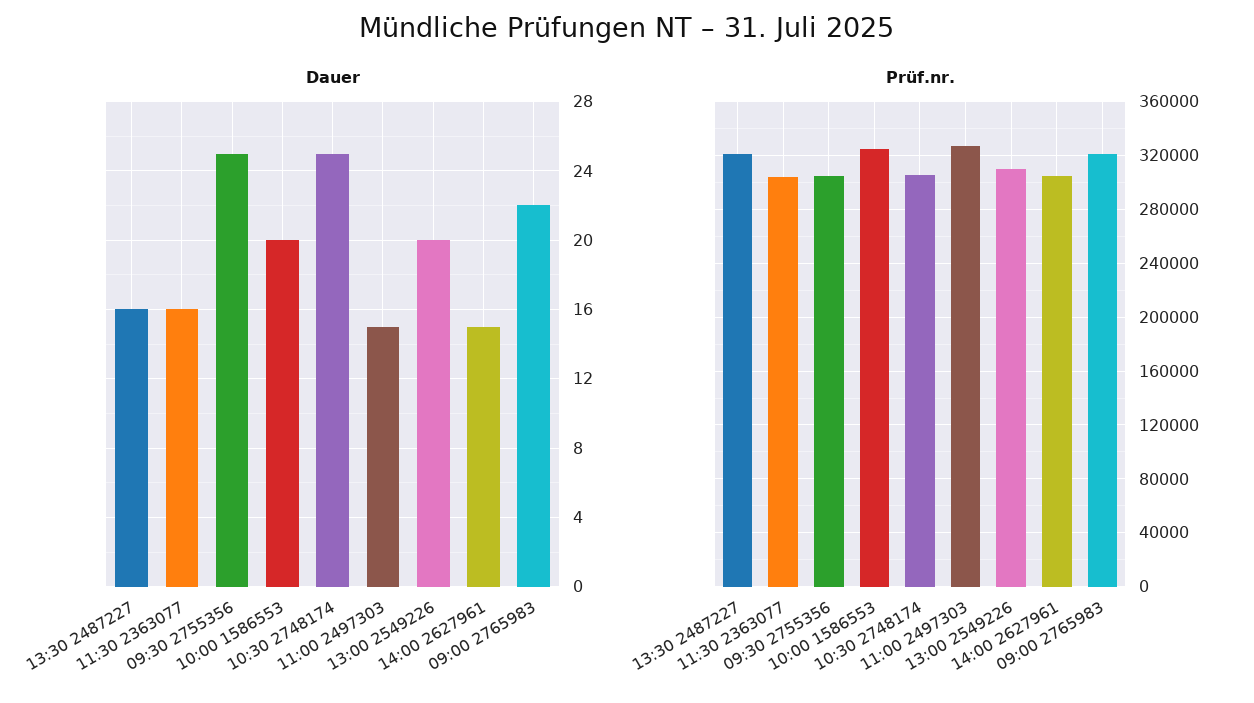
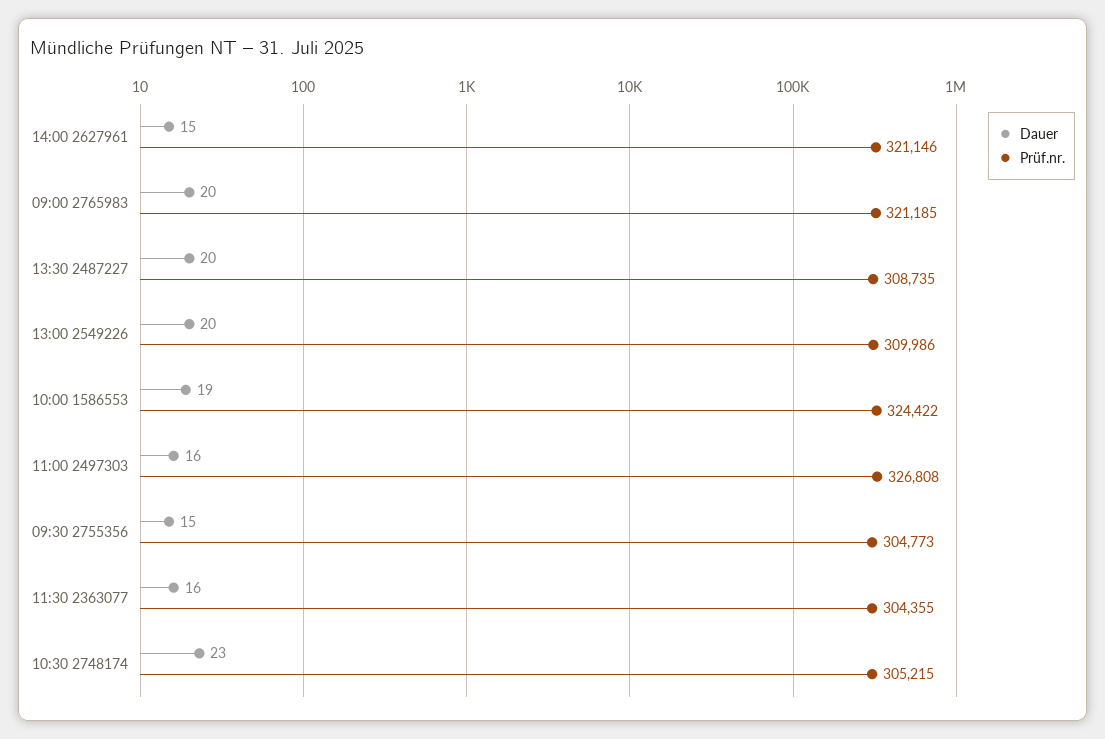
  {
    "Dauer": {
-     "13:30 2487227": 16,
+     "13:30 2487227": 20,
      "11:30 2363077": 16,
-     "09:30 2755356": 25,
+     "09:30 2755356": 15,
-     "10:00 1586553": 20,
+     "10:00 1586553": 19,
-     "10:30 2748174": 25,
+     "10:30 2748174": 23,
-     "11:00 2497303": 15,
+     "11:00 2497303": 16,
      "13:00 2549226": 20,
      "14:00 2627961": 15,
-     "09:00 2765983": 22
+     "09:00 2765983": 20
    },
    "Prüf.nr.": {
-     "13:30 2487227": 320000,
+     "13:30 2487227": 308735,
      "11:30 2363077": 304355,
      "09:30 2755356": 304773,
      "10:00 1586553": 324422,
      "10:30 2748174": 305215,
      "11:00 2497303": 326808,
      "13:00 2549226": 309986,
-     "14:00 2627961": 305000,
+     "14:00 2627961": 321146,
      "09:00 2765983": 321185
    }
  }

